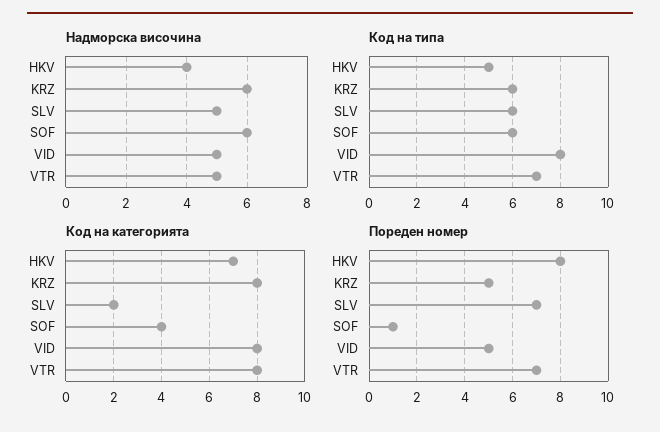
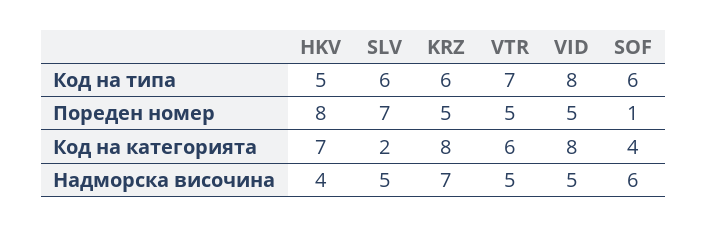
  {
    "Надморска височина": {
      "HKV": 4,
-     "KRZ": 6,
+     "KRZ": 7,
      "SLV": 5,
      "SOF": 6,
      "VID": 5,
      "VTR": 5
    },
    "Код на типа": {
      "HKV": 5,
      "KRZ": 6,
      "SLV": 6,
      "SOF": 6,
      "VID": 8,
      "VTR": 7
    },
    "Код на категорията": {
      "HKV": 7,
      "KRZ": 8,
      "SLV": 2,
      "SOF": 4,
      "VID": 8,
-     "VTR": 8
+     "VTR": 6
    },
    "Пореден номер": {
      "HKV": 8,
      "KRZ": 5,
      "SLV": 7,
      "SOF": 1,
      "VID": 5,
-     "VTR": 7
+     "VTR": 5
    }
  }

